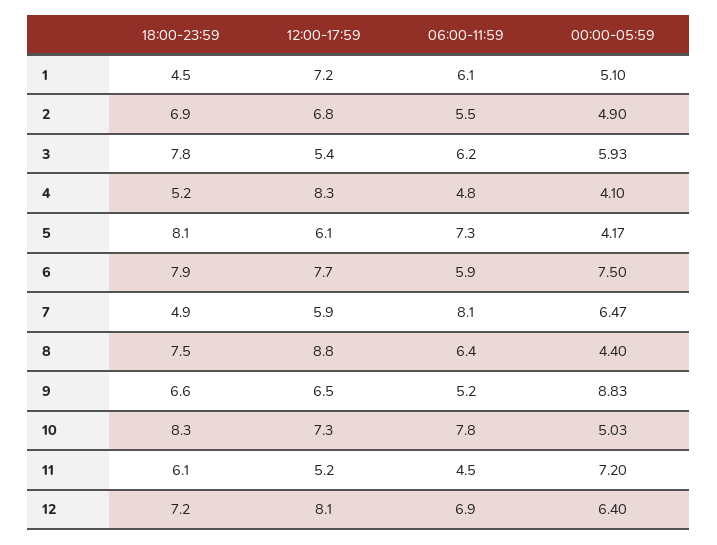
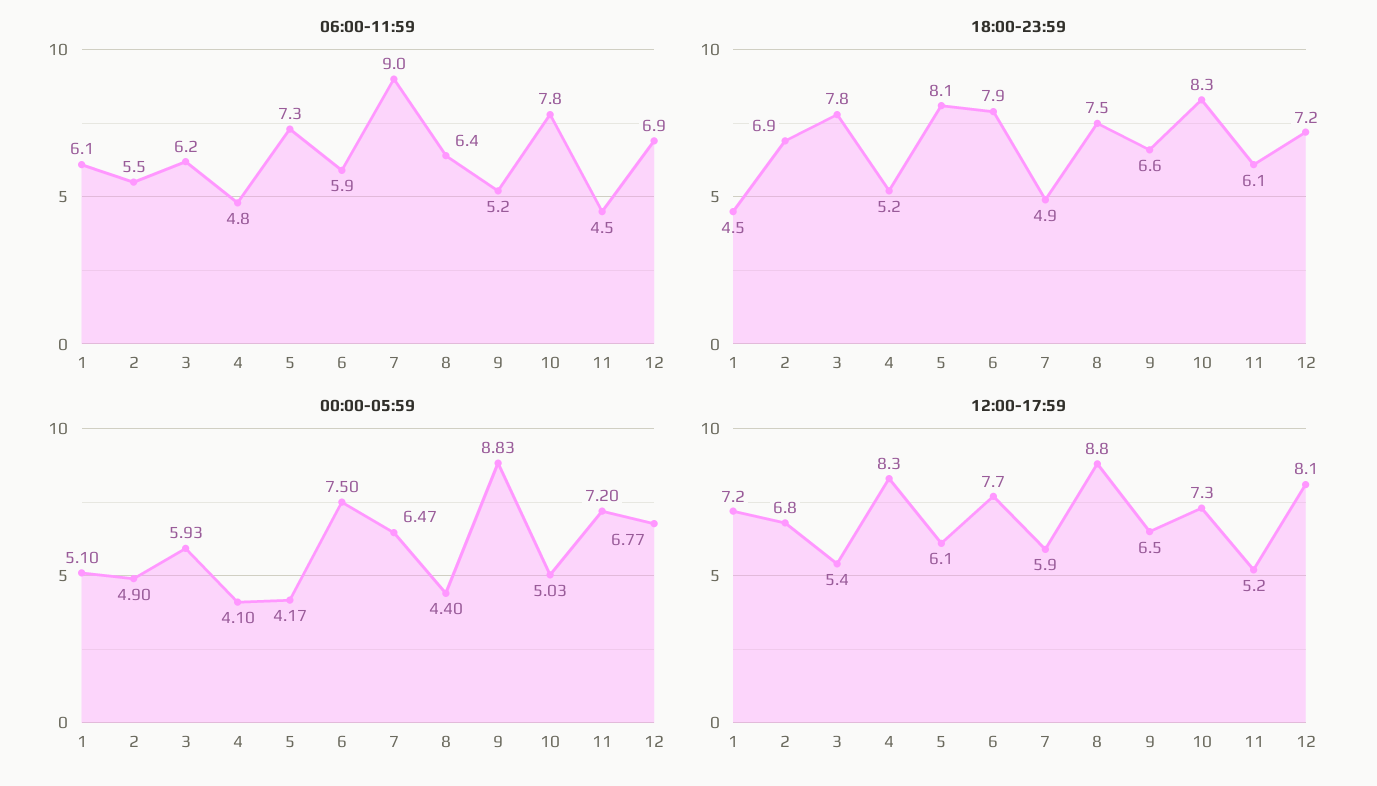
  {
    "18:00-23:59": {
      "1": 4.5,
      "2": 6.9,
      "3": 7.8,
      "4": 5.2,
      "5": 8.1,
      "6": 7.9,
      "7": 4.9,
      "8": 7.5,
      "9": 6.6,
      "10": 8.3,
      "11": 6.1,
      "12": 7.2
    },
    "12:00-17:59": {
      "1": 7.2,
      "2": 6.8,
      "3": 5.4,
      "4": 8.3,
      "5": 6.1,
      "6": 7.7,
      "7": 5.9,
      "8": 8.8,
      "9": 6.5,
      "10": 7.3,
      "11": 5.2,
      "12": 8.1
    },
    "06:00-11:59": {
      "1": 6.1,
      "2": 5.5,
      "3": 6.2,
      "4": 4.8,
      "5": 7.3,
      "6": 5.9,
-     "7": 8.1,
+     "7": 9,
      "8": 6.4,
      "9": 5.2,
      "10": 7.8,
      "11": 4.5,
      "12": 6.9
    },
    "00:00-05:59": {
      "1": 5.1,
      "2": 4.9,
      "3": 5.93,
      "4": 4.1,
      "5": 4.17,
      "6": 7.5,
      "7": 6.47,
      "8": 4.4,
      "9": 8.83,
      "10": 5.03,
      "11": 7.2,
-     "12": 6.4
+     "12": 6.77
    }
  }

